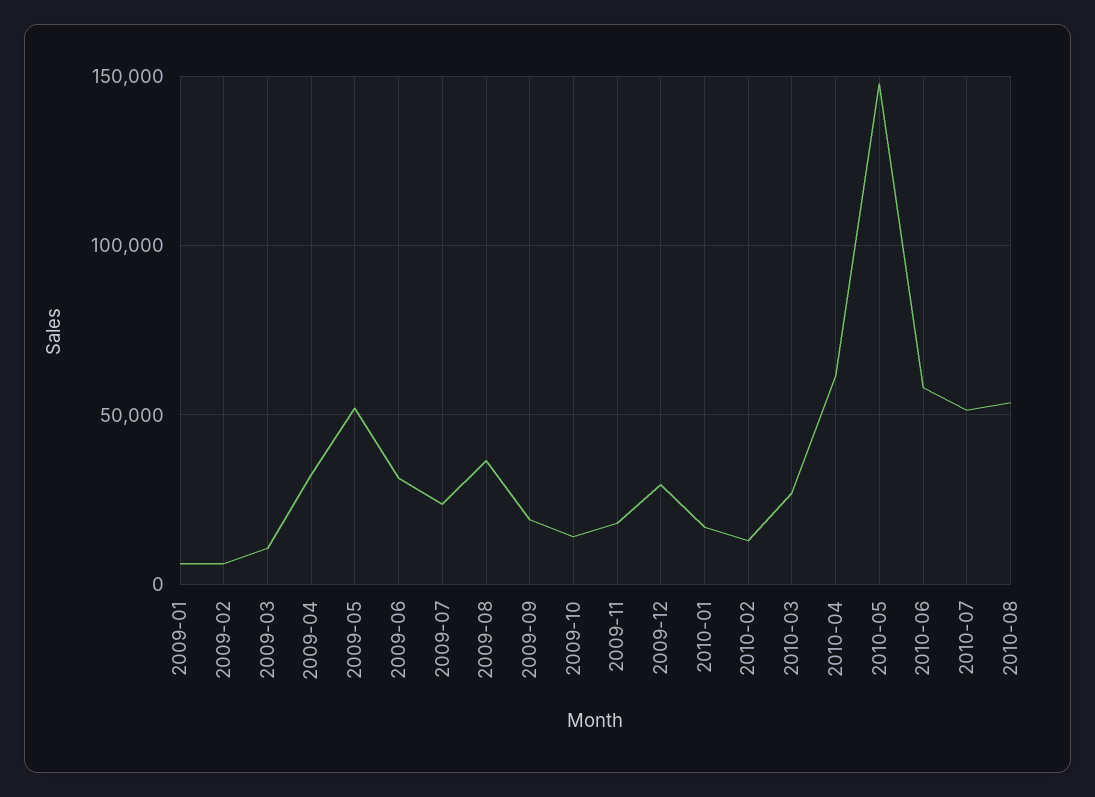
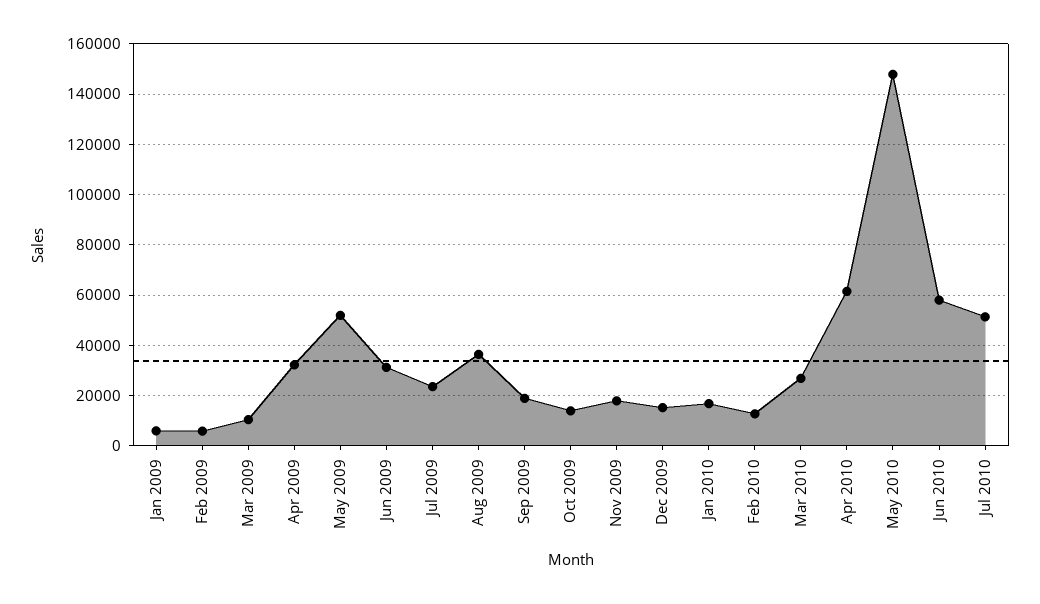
  {
    "2009-01": 5000,
    "2009-02": 5000,
    "2009-03": 10000,
    "2009-04": 32500,
    "2009-05": 52500,
    "2009-06": 32500,
    "2009-07": 22500,
    "2009-08": 37500,
    "2009-09": 20000,
    "2009-10": 15000,
    "2009-11": 17500,
-   "2009-12": 30000,
+   "2009-12": 15000,
    "2010-01": 17500,
    "2010-02": 12500,
    "2010-03": 27500,
    "2010-04": 62500,
    "2010-05": 147500,
    "2010-06": 57500,
-   "2010-07": 52500,
+   "2010-07": 52500
-   "2010-08": 55000
  }

